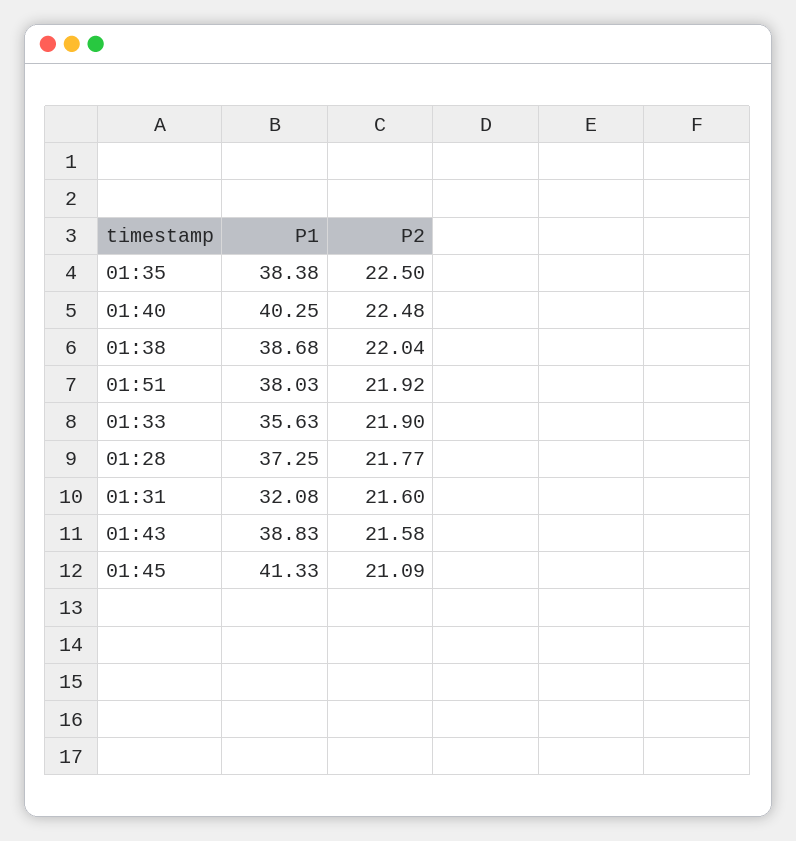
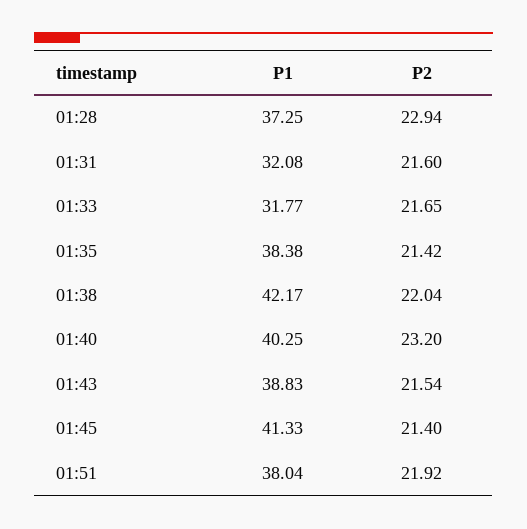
  {
    "P1": {
      "01:35": 38.38,
      "01:40": 40.25,
-     "01:38": 38.68,
+     "01:38": 42.17,
-     "01:51": 38.03,
+     "01:51": 38.04,
-     "01:33": 35.63,
+     "01:33": 31.77,
      "01:28": 37.25,
      "01:31": 32.08,
      "01:43": 38.83,
      "01:45": 41.33
    },
    "P2": {
-     "01:35": 22.5,
+     "01:35": 21.42,
-     "01:40": 22.48,
+     "01:40": 23.2,
      "01:38": 22.04,
      "01:51": 21.92,
-     "01:33": 21.9,
+     "01:33": 21.65,
-     "01:28": 21.77,
+     "01:28": 22.94,
      "01:31": 21.6,
-     "01:43": 21.58,
+     "01:43": 21.54,
-     "01:45": 21.09
+     "01:45": 21.4
    }
  }

